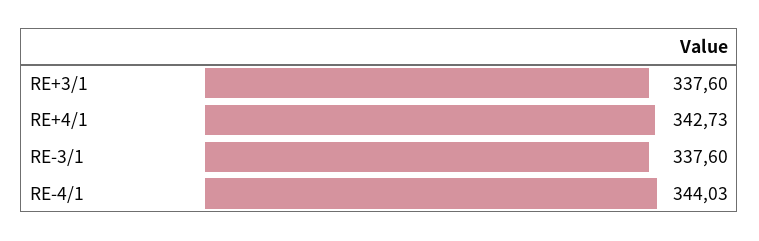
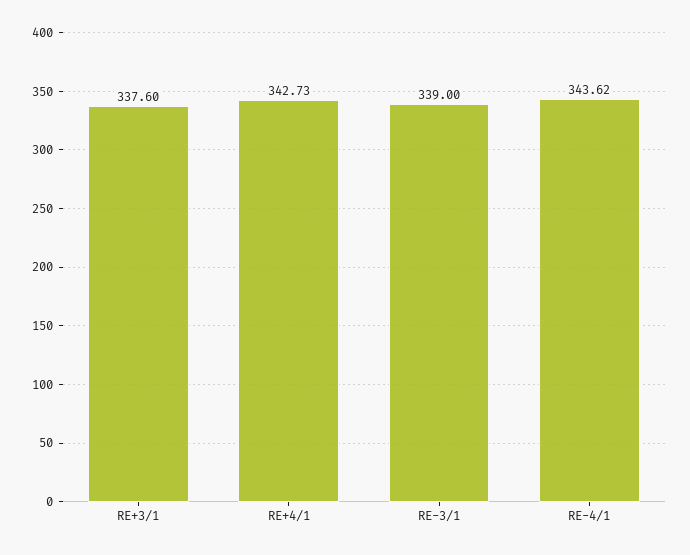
  {
    "RE+3/1": 337.6,
    "RE+4/1": 342.73,
-   "RE-3/1": 337.6,
+   "RE-3/1": 339,
-   "RE-4/1": 344.03
+   "RE-4/1": 343.62
  }

